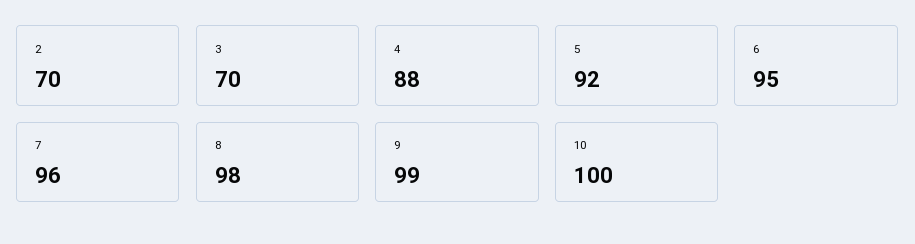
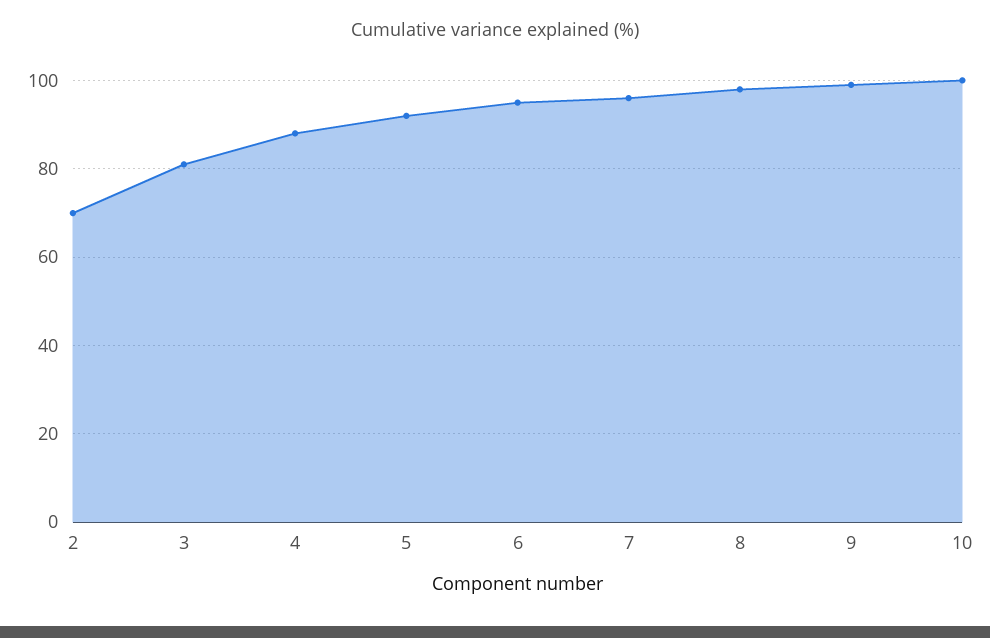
  {
    "2": 70,
-   "3": 70,
+   "3": 80,
    "4": 88,
    "5": 92,
    "6": 95,
    "7": 96,
    "8": 98,
    "9": 99,
    "10": 100
  }

